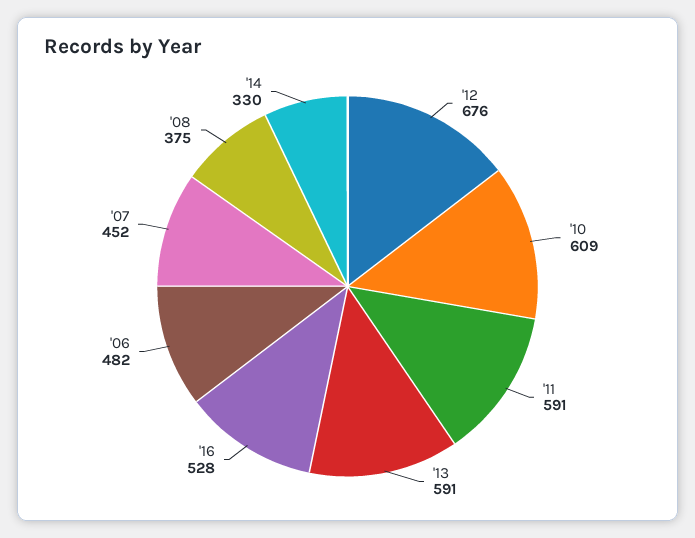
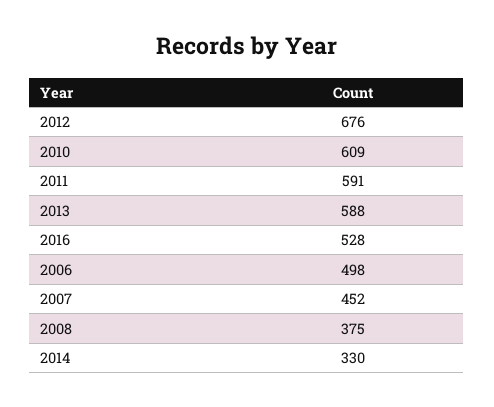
  {
    "'12": 676,
    "'10": 609,
    "'11": 591,
-   "'13": 591,
+   "'13": 588,
    "'16": 528,
-   "'06": 482,
+   "'06": 498,
    "'07": 452,
    "'08": 375,
    "'14": 330
  }

